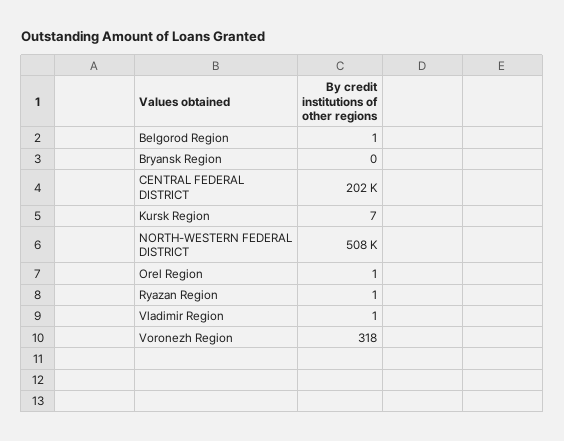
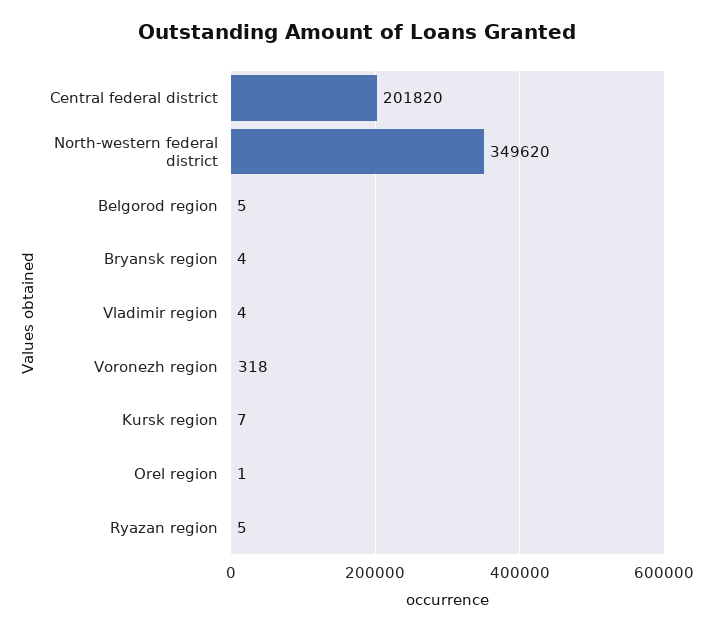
  {
-   "Belgorod Region": 1,
+   "Belgorod Region": 5,
-   "Bryansk Region": 0,
+   "Bryansk Region": 4,
    "CENTRAL FEDERAL DISTRICT": 201820,
    "Kursk Region": 7,
-   "NORTH-WESTERN FEDERAL DISTRICT": 508000,
+   "NORTH-WESTERN FEDERAL DISTRICT": 349620,
    "Orel Region": 1,
-   "Ryazan Region": 1,
+   "Ryazan Region": 5,
-   "Vladimir Region": 1,
+   "Vladimir Region": 4,
    "Voronezh Region": 318
  }

